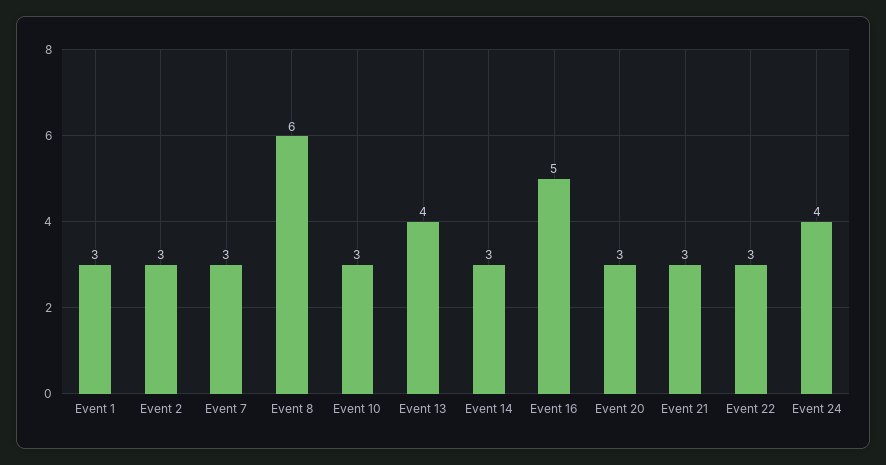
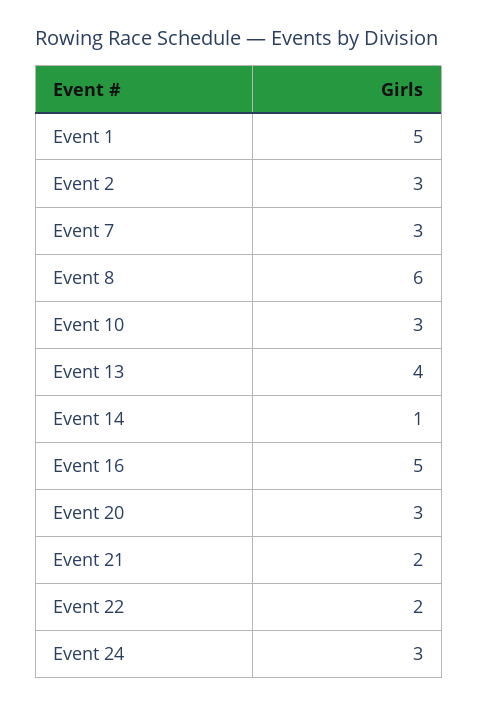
  {
-   "Event 1": 3,
+   "Event 1": 5,
    "Event 2": 3,
    "Event 7": 3,
    "Event 8": 6,
    "Event 10": 3,
    "Event 13": 4,
-   "Event 14": 3,
+   "Event 14": 1,
    "Event 16": 5,
    "Event 20": 3,
-   "Event 21": 3,
+   "Event 21": 2,
-   "Event 22": 3,
+   "Event 22": 2,
-   "Event 24": 4
+   "Event 24": 3
  }

